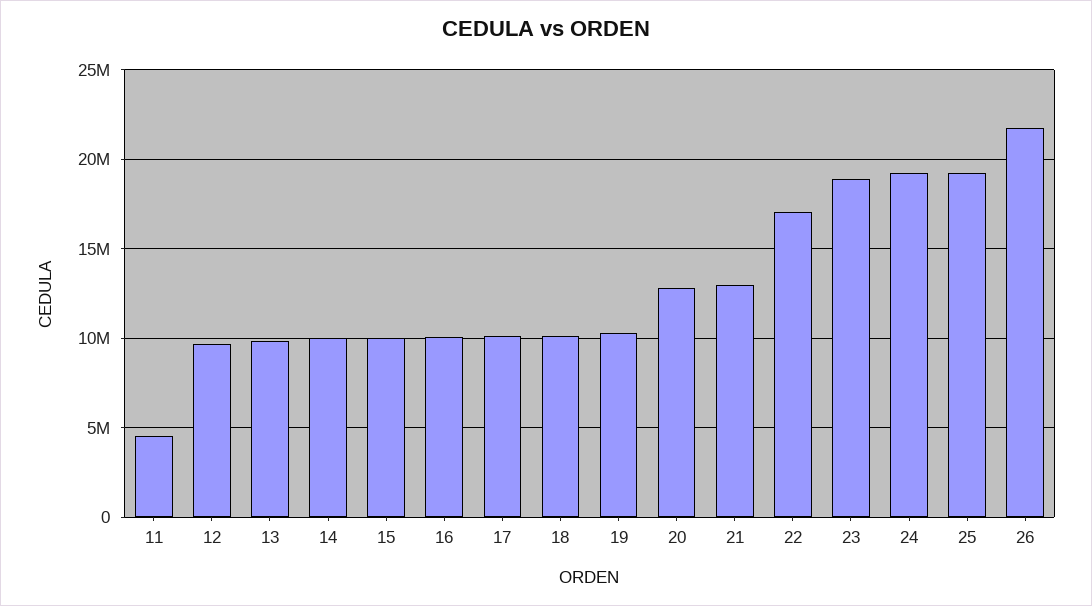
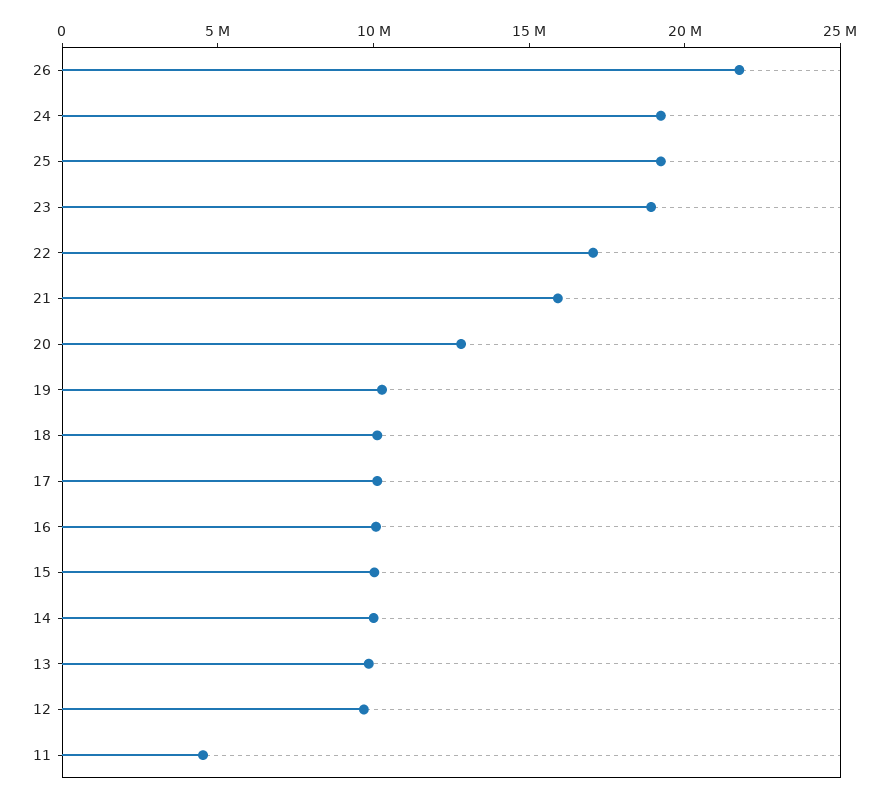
  {
    "11": 4500000,
    "12": 9500000,
    "13": 10000000,
    "14": 10000000,
    "15": 10000000,
    "16": 10000000,
    "17": 10000000,
    "18": 10000000,
    "19": 10500000,
    "20": 13000000,
-   "21": 13000000,
+   "21": 16000000,
    "22": 17000000,
    "23": 19000000,
    "24": 19000000,
    "25": 19000000,
    "26": 22000000
  }

